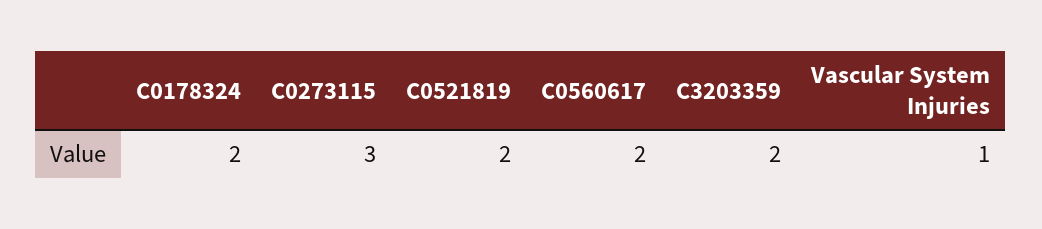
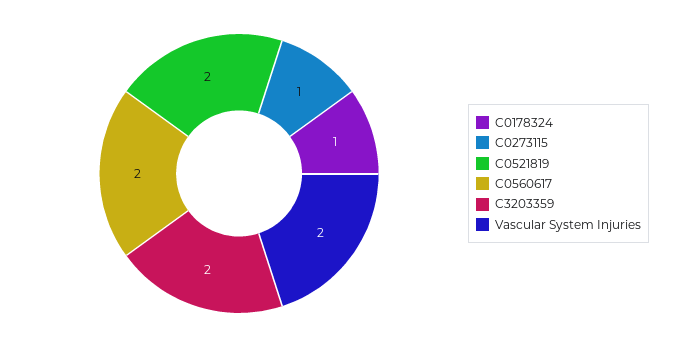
  {
-   "C0178324": 2,
+   "C0178324": 1,
-   "C0273115": 3,
+   "C0273115": 1,
    "C0521819": 2,
    "C0560617": 2,
    "C3203359": 2,
-   "Vascular System Injuries": 1
+   "Vascular System Injuries": 2
  }

